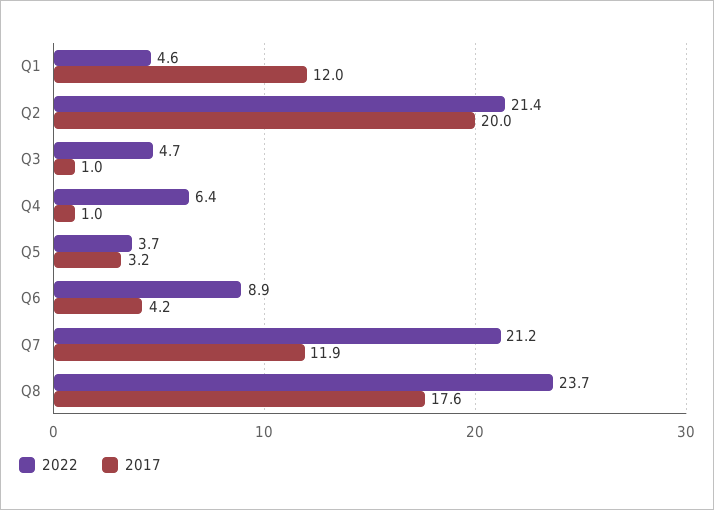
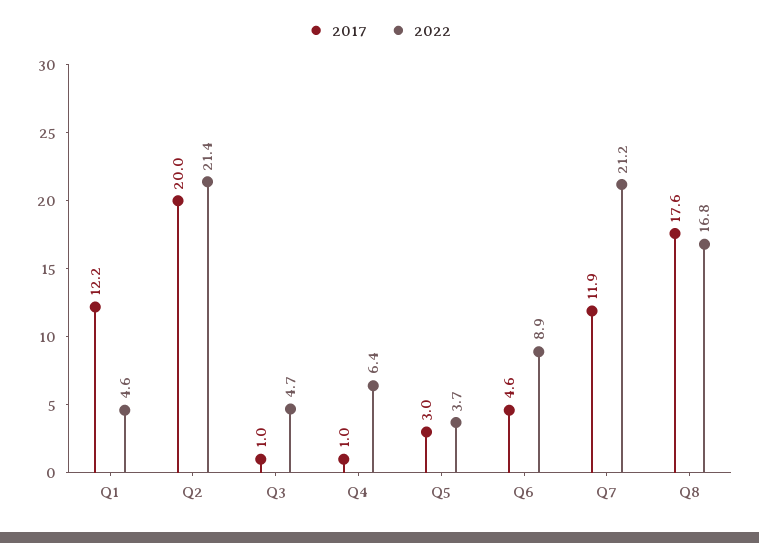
  {
    "2022": {
      "Q1": 4.6,
      "Q2": 21.4,
      "Q3": 4.7,
      "Q4": 6.4,
      "Q5": 3.7,
      "Q6": 8.9,
      "Q7": 21.2,
-     "Q8": 23.7
+     "Q8": 16.8
    },
    "2017": {
-     "Q1": 12,
+     "Q1": 12.2,
      "Q2": 20,
      "Q3": 1,
      "Q4": 1,
-     "Q5": 3.2,
+     "Q5": 3,
-     "Q6": 4.2,
+     "Q6": 4.6,
      "Q7": 11.9,
      "Q8": 17.6
    }
  }

